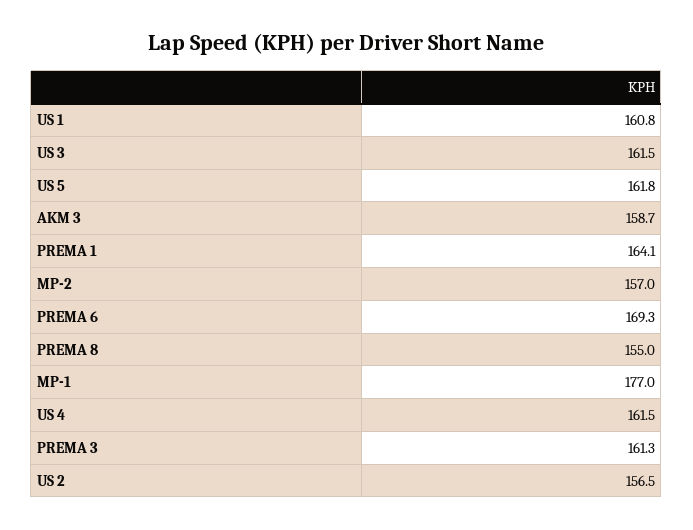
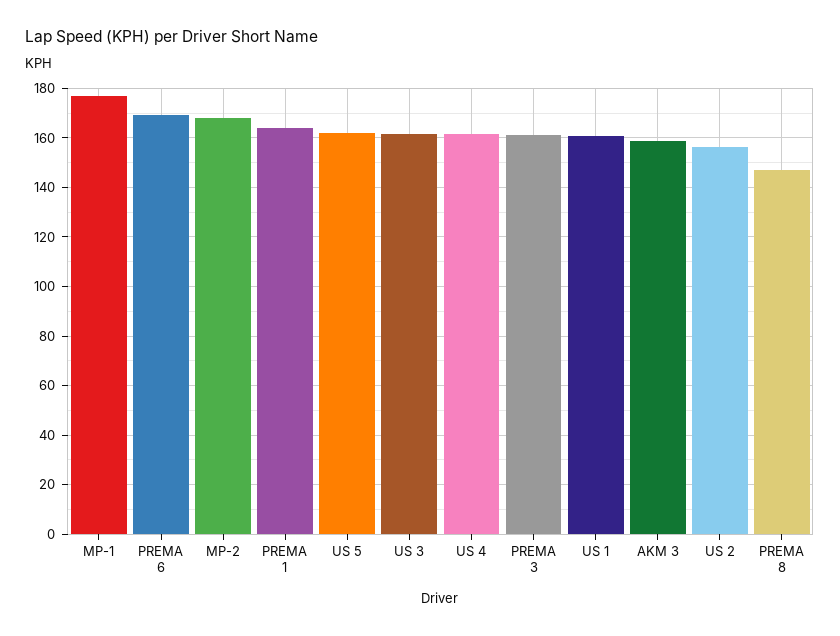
  {
    "US 1": 160.8,
    "US 3": 161.5,
    "US 5": 161.8,
    "AKM 3": 158.7,
    "PREMA 1": 164.1,
-   "MP-2": 157,
+   "MP-2": 167.5,
    "PREMA 6": 169.3,
-   "PREMA 8": 155,
+   "PREMA 8": 147.5,
    "MP-1": 177,
    "US 4": 161.5,
    "PREMA 3": 161.3,
    "US 2": 156.5
  }

